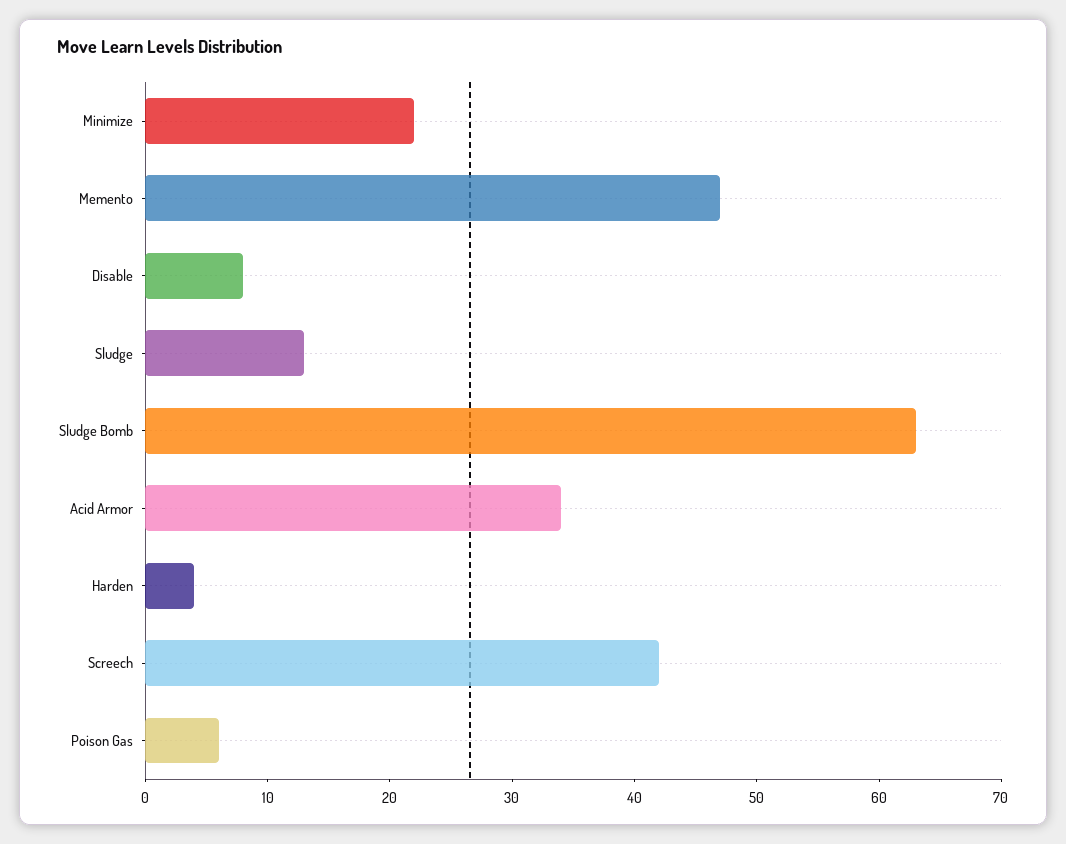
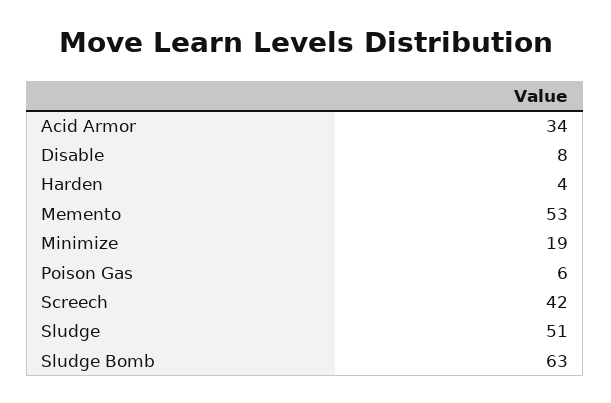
  {
-   "Minimize": 22,
+   "Minimize": 19,
-   "Memento": 47,
+   "Memento": 53,
    "Disable": 8,
-   "Sludge": 13,
+   "Sludge": 51,
    "Sludge Bomb": 63,
    "Acid Armor": 34,
    "Harden": 4,
    "Screech": 42,
    "Poison Gas": 6
  }

